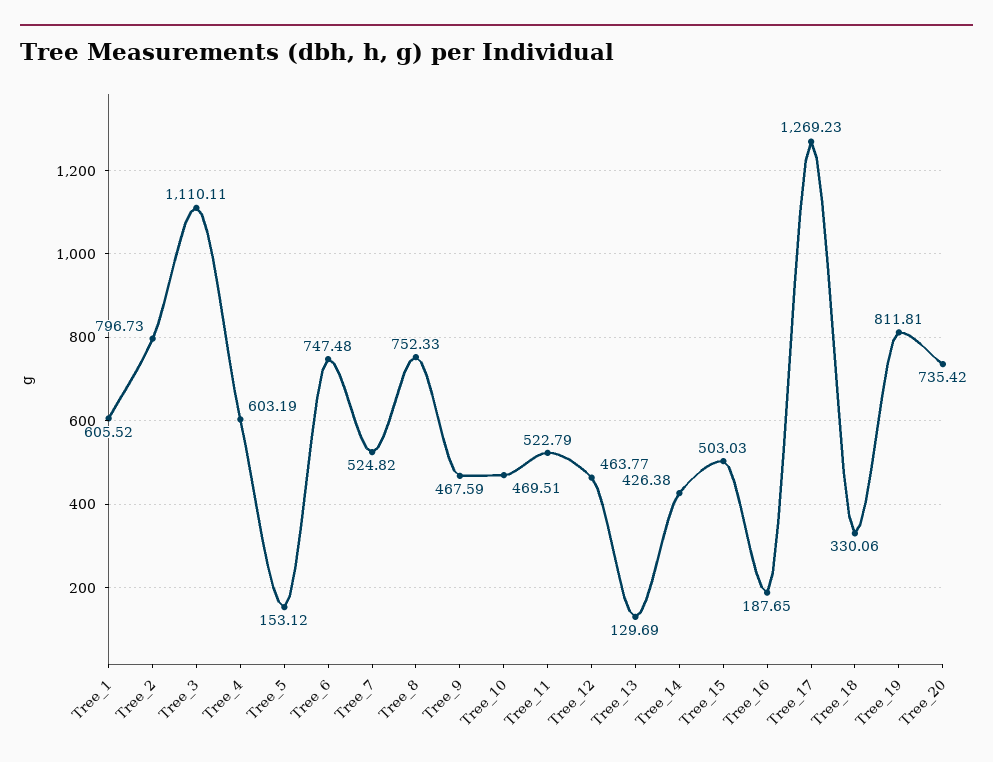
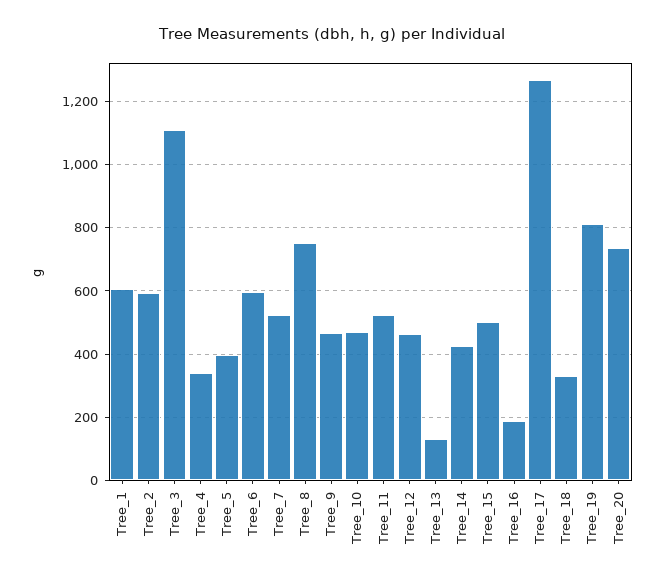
  {
    "Tree_1": 605.52,
-   "Tree_2": 796.73,
+   "Tree_2": 600,
    "Tree_3": 1110.11,
-   "Tree_4": 603.19,
+   "Tree_4": 340,
-   "Tree_5": 153.12,
+   "Tree_5": 400,
-   "Tree_6": 747.48,
+   "Tree_6": 600,
    "Tree_7": 524.82,
    "Tree_8": 752.33,
    "Tree_9": 467.59,
    "Tree_10": 469.51,
    "Tree_11": 522.79,
    "Tree_12": 463.77,
    "Tree_13": 129.69,
    "Tree_14": 426.38,
    "Tree_15": 503.03,
    "Tree_16": 187.65,
    "Tree_17": 1269.23,
    "Tree_18": 330.06,
    "Tree_19": 811.81,
    "Tree_20": 735.42
  }

